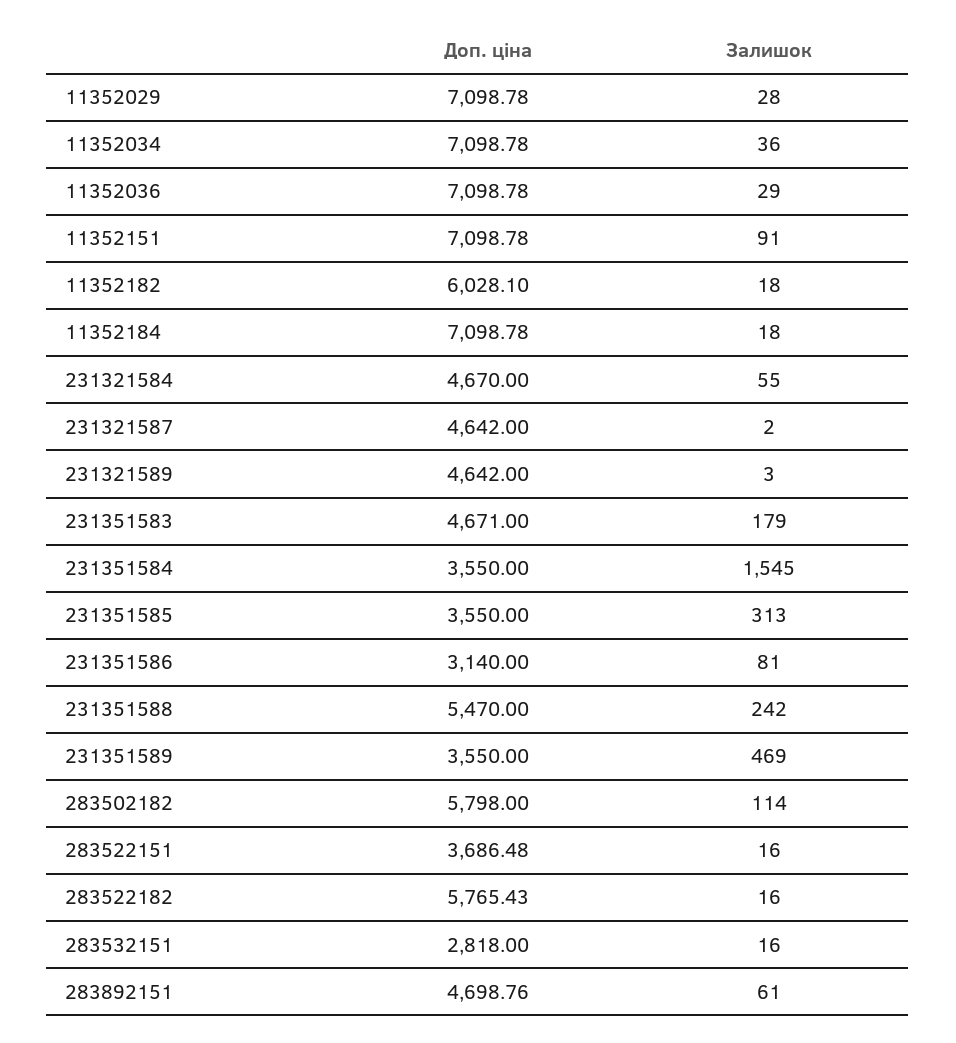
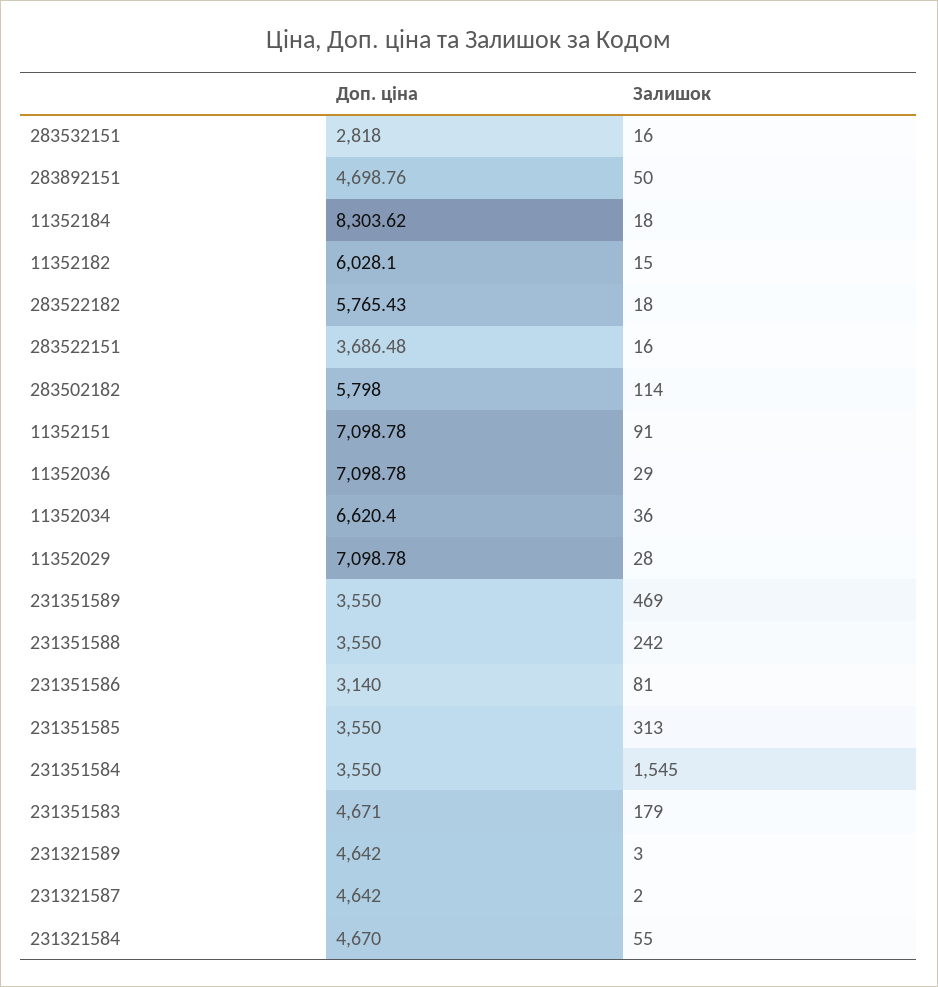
  {
    "Доп. ціна": {
      "11352029": 7098.78,
-     "11352034": 7098.78,
+     "11352034": 6620.4,
      "11352036": 7098.78,
      "11352151": 7098.78,
      "11352182": 6028.1,
-     "11352184": 7098.78,
+     "11352184": 8303.62,
      "231321584": 4670,
      "231321587": 4642,
      "231321589": 4642,
      "231351583": 4671,
      "231351584": 3550,
      "231351585": 3550,
      "231351586": 3140,
-     "231351588": 5470,
+     "231351588": 3550,
      "231351589": 3550,
      "283502182": 5798,
      "283522151": 3686.48,
      "283522182": 5765.43,
      "283532151": 2818,
      "283892151": 4698.76
    },
    "Залишок": {
      "11352029": 28,
      "11352034": 36,
      "11352036": 29,
      "11352151": 91,
-     "11352182": 18,
+     "11352182": 15,
      "11352184": 18,
      "231321584": 55,
      "231321587": 2,
      "231321589": 3,
      "231351583": 179,
      "231351584": 1545,
      "231351585": 313,
      "231351586": 81,
      "231351588": 242,
      "231351589": 469,
      "283502182": 114,
      "283522151": 16,
-     "283522182": 16,
+     "283522182": 18,
      "283532151": 16,
-     "283892151": 61
+     "283892151": 50
    }
  }

